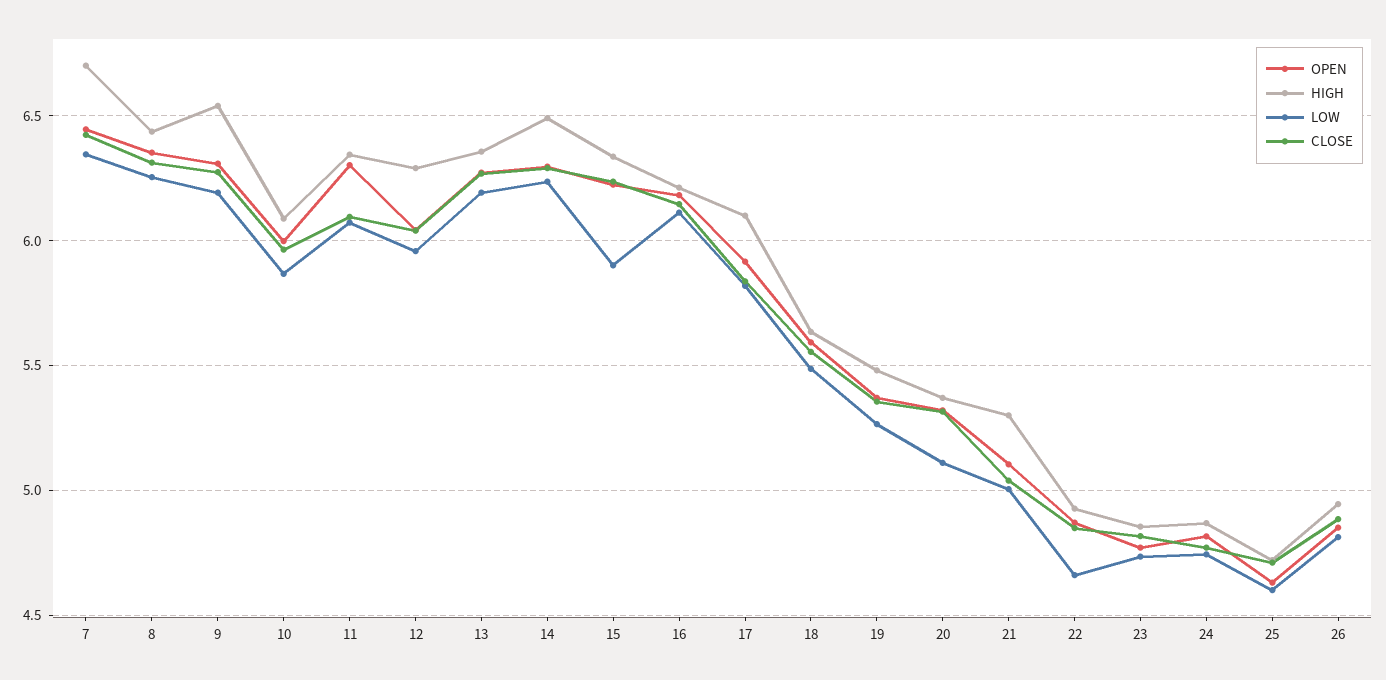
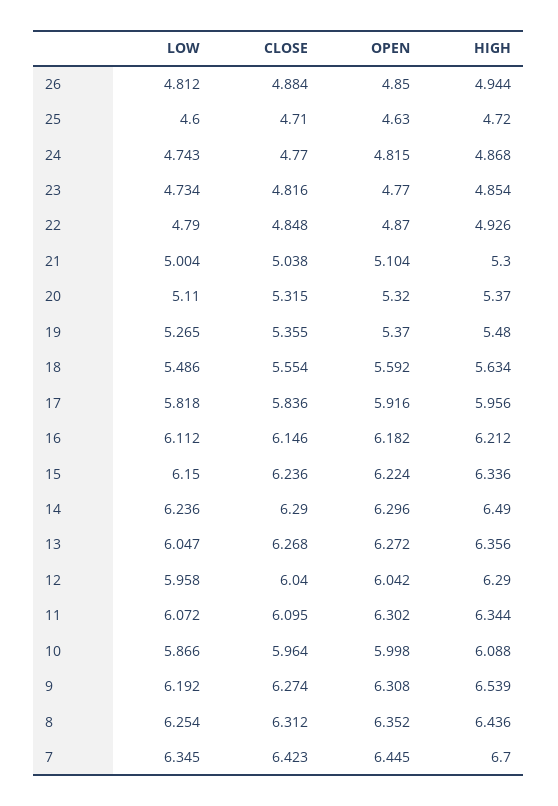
  {
    "OPEN": {
      "7": 6.445,
      "8": 6.352,
      "9": 6.308,
      "10": 5.998,
      "11": 6.302,
      "12": 6.042,
      "13": 6.272,
      "14": 6.296,
      "15": 6.224,
      "16": 6.182,
      "17": 5.916,
      "18": 5.592,
      "19": 5.37,
      "20": 5.32,
      "21": 5.104,
      "22": 4.87,
      "23": 4.77,
      "24": 4.815,
      "25": 4.63,
      "26": 4.85
    },
    "HIGH": {
      "7": 6.7,
      "8": 6.436,
      "9": 6.539,
      "10": 6.088,
      "11": 6.344,
      "12": 6.29,
      "13": 6.356,
      "14": 6.49,
      "15": 6.336,
      "16": 6.212,
-     "17": 6.1,
+     "17": 5.956,
      "18": 5.634,
      "19": 5.48,
      "20": 5.37,
      "21": 5.3,
      "22": 4.926,
      "23": 4.854,
      "24": 4.868,
      "25": 4.72,
      "26": 4.944
    },
    "LOW": {
      "7": 6.345,
      "8": 6.254,
      "9": 6.192,
      "10": 5.866,
      "11": 6.072,
      "12": 5.958,
-     "13": 6.2,
+     "13": 6.047,
      "14": 6.236,
-     "15": 5.9,
+     "15": 6.15,
      "16": 6.112,
      "17": 5.818,
      "18": 5.486,
      "19": 5.265,
      "20": 5.11,
      "21": 5.004,
-     "22": 4.65,
+     "22": 4.79,
      "23": 4.734,
      "24": 4.743,
      "25": 4.6,
      "26": 4.812
    },
    "CLOSE": {
      "7": 6.423,
      "8": 6.312,
      "9": 6.274,
      "10": 5.964,
      "11": 6.095,
      "12": 6.04,
      "13": 6.268,
      "14": 6.29,
      "15": 6.236,
      "16": 6.146,
      "17": 5.836,
      "18": 5.554,
      "19": 5.355,
      "20": 5.315,
      "21": 5.038,
      "22": 4.848,
      "23": 4.816,
      "24": 4.77,
      "25": 4.71,
      "26": 4.884
    }
  }

